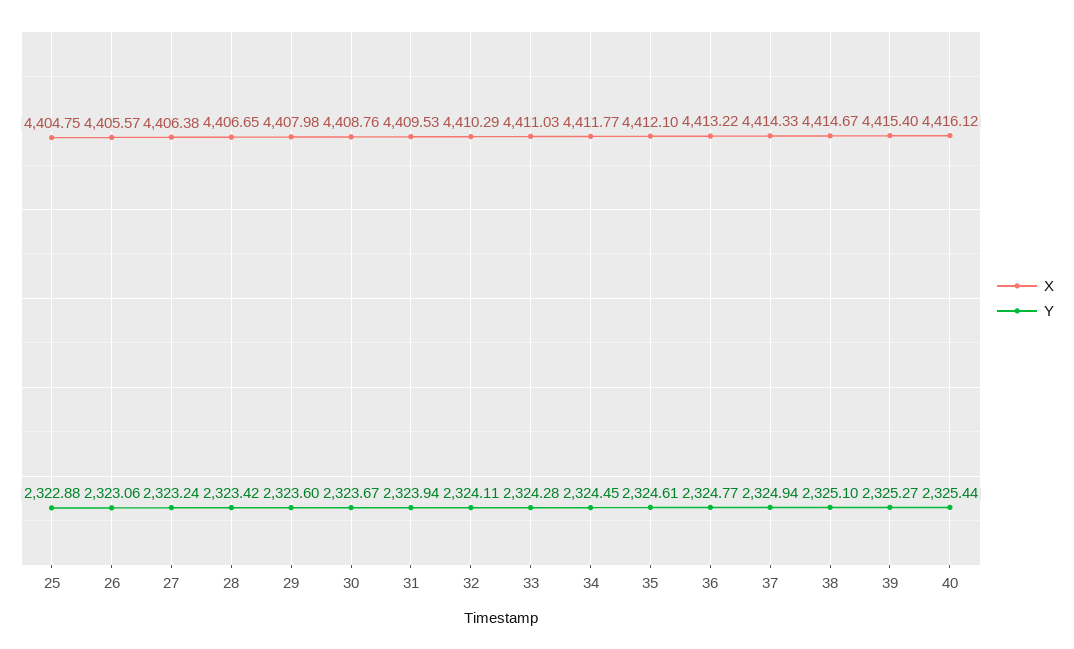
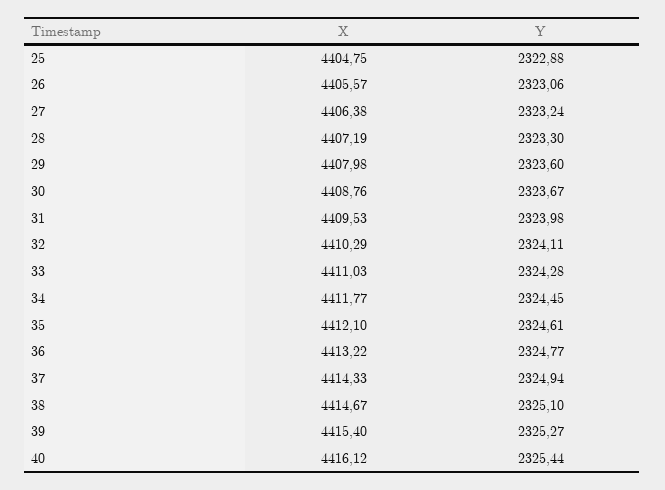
  {
    "X": {
      "25": 4404.75,
      "26": 4405.57,
      "27": 4406.38,
-     "28": 4406.65,
+     "28": 4407.19,
      "29": 4407.98,
      "30": 4408.76,
      "31": 4409.53,
      "32": 4410.29,
      "33": 4411.03,
      "34": 4411.77,
      "35": 4412.1,
      "36": 4413.22,
      "37": 4414.33,
      "38": 4414.67,
      "39": 4415.4,
      "40": 4416.12
    },
    "Y": {
      "25": 2322.88,
      "26": 2323.06,
      "27": 2323.24,
-     "28": 2323.42,
+     "28": 2323.3,
      "29": 2323.6,
      "30": 2323.67,
-     "31": 2323.94,
+     "31": 2323.98,
      "32": 2324.11,
      "33": 2324.28,
      "34": 2324.45,
      "35": 2324.61,
      "36": 2324.77,
      "37": 2324.94,
      "38": 2325.1,
      "39": 2325.27,
      "40": 2325.44
    }
  }

